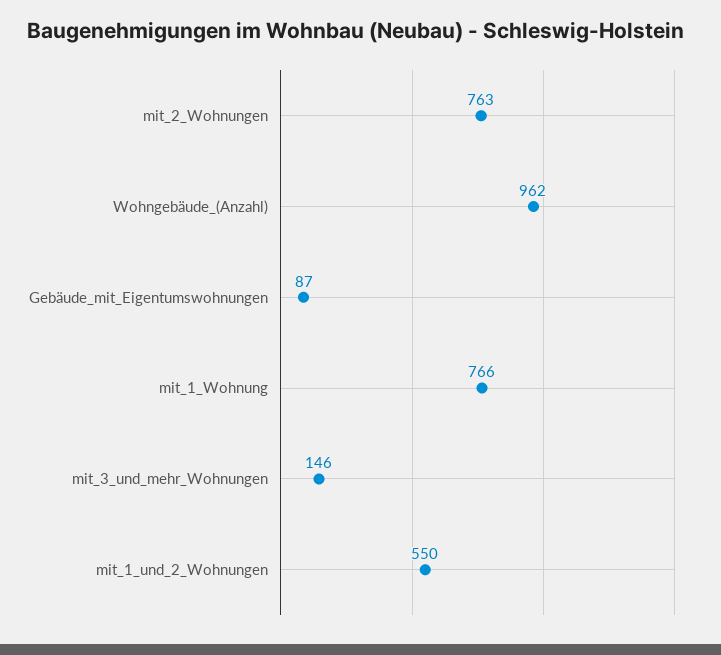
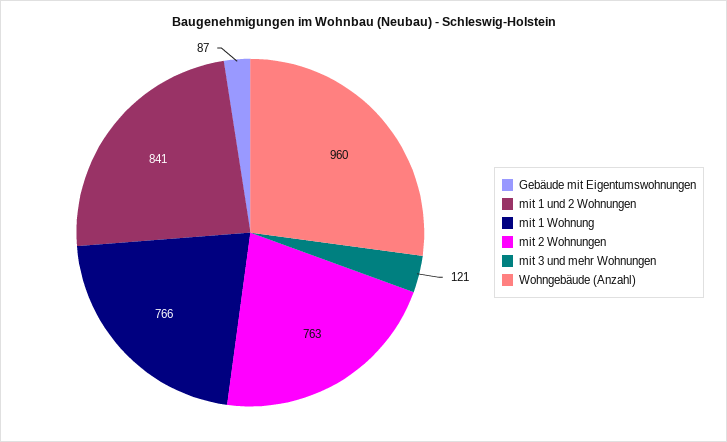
  {
    "mit_2_Wohnungen": 763,
-   "Wohngebäude_(Anzahl)": 962,
+   "Wohngebäude_(Anzahl)": 960,
    "Gebäude_mit_Eigentumswohnungen": 87,
    "mit_1_Wohnung": 766,
-   "mit_3_und_mehr_Wohnungen": 146,
+   "mit_3_und_mehr_Wohnungen": 121,
-   "mit_1_und_2_Wohnungen": 550
+   "mit_1_und_2_Wohnungen": 841
  }

